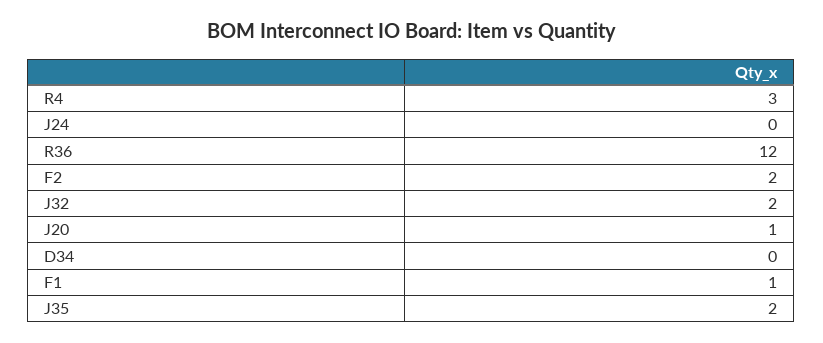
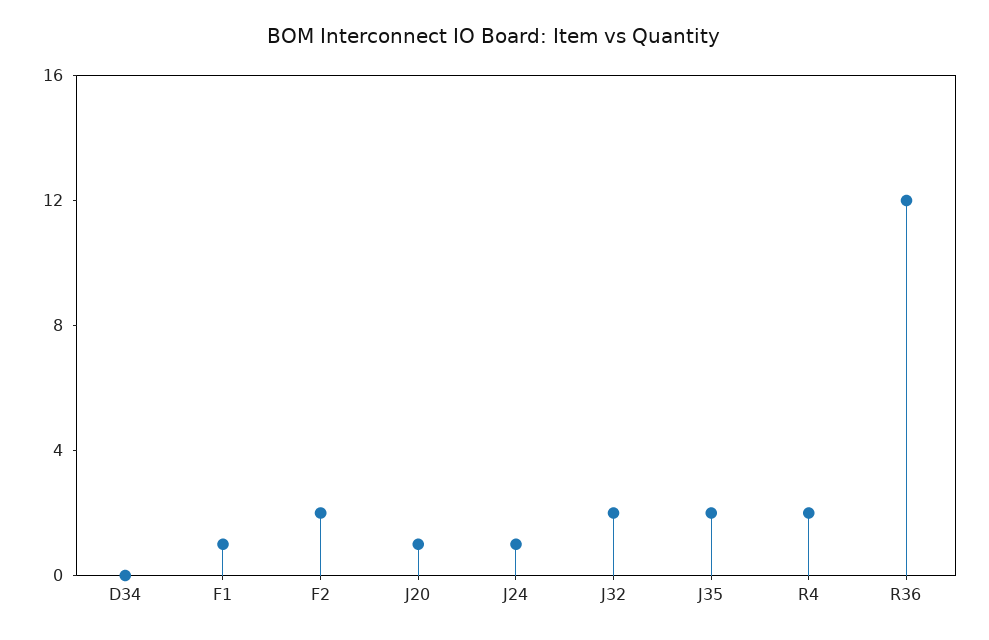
  {
-   "R4": 3,
+   "R4": 2,
-   "J24": 0,
+   "J24": 1,
    "R36": 12,
    "F2": 2,
    "J32": 2,
    "J20": 1,
    "D34": 0,
    "F1": 1,
    "J35": 2
  }

